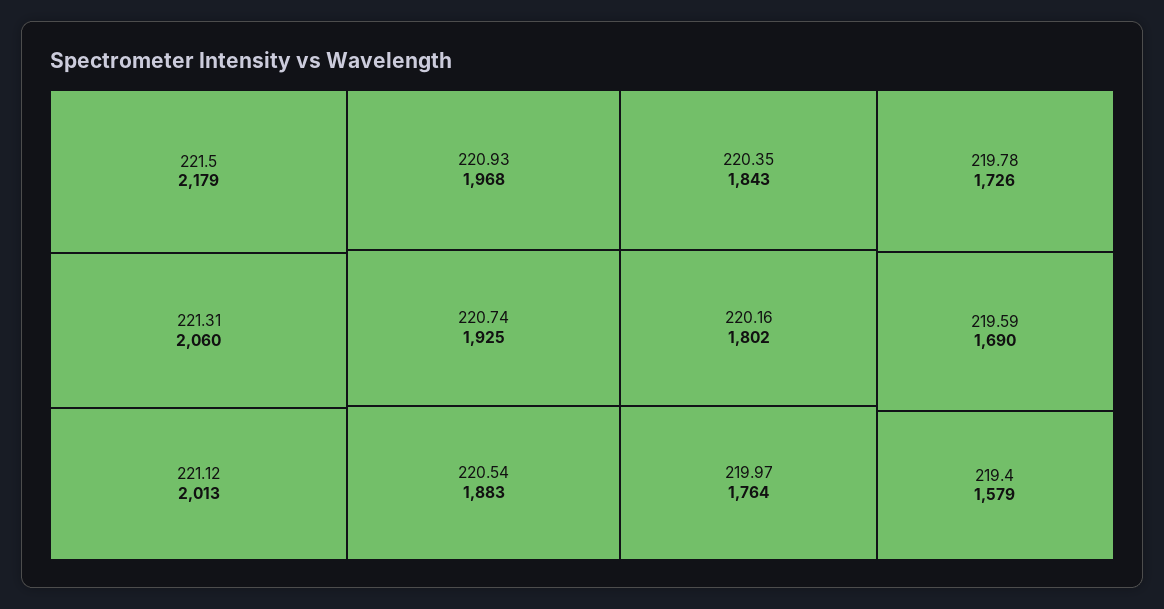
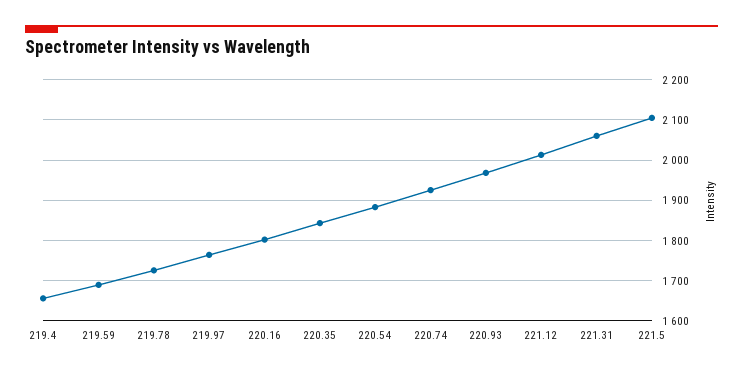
  {
-   "221.5": 2179,
+   "221.5": 2100,
    "221.31": 2060,
    "221.12": 2013,
    "220.93": 1968,
    "220.74": 1925,
    "220.54": 1883,
    "220.35": 1843,
    "220.16": 1802,
    "219.97": 1764,
    "219.78": 1726,
    "219.59": 1690,
-   "219.4": 1579
+   "219.4": 1660
  }

